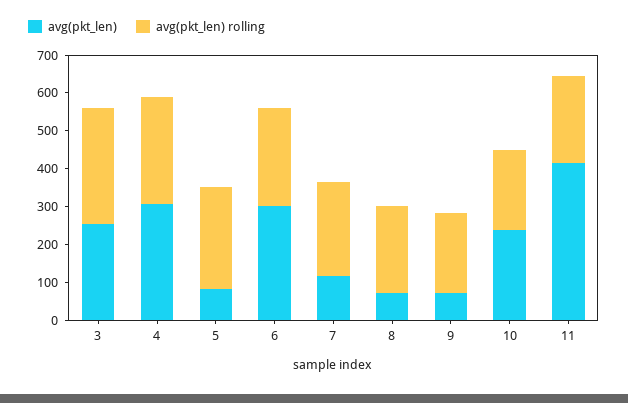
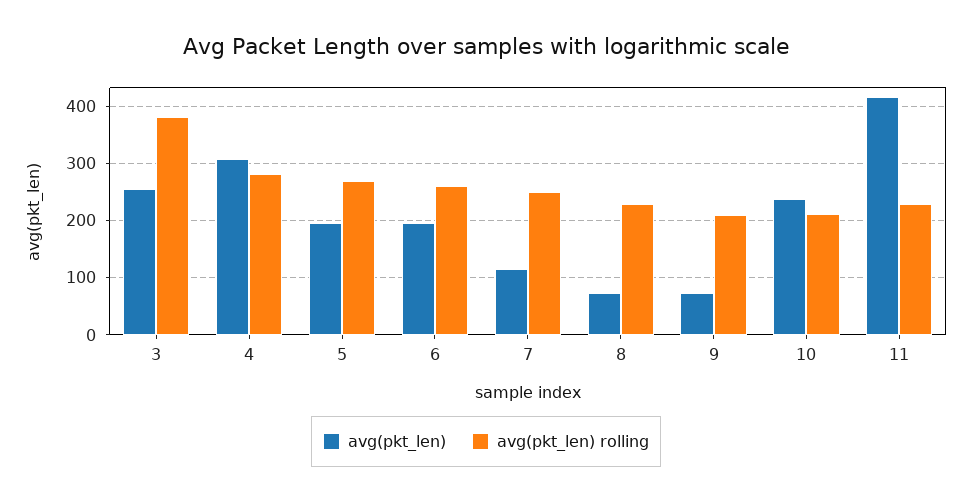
  {
    "avg(pkt_len)": {
      "3": 260,
      "4": 300,
-     "5": 75,
+     "5": 200,
-     "6": 300,
+     "6": 200,
      "7": 120,
      "8": 80,
      "9": 80,
      "10": 240,
      "11": 420
    },
    "avg(pkt_len) rolling": {
-     "3": 300,
+     "3": 380,
      "4": 280,
      "5": 260,
      "6": 260,
      "7": 260,
      "8": 220,
      "9": 200,
      "10": 220,
      "11": 220
    }
  }

